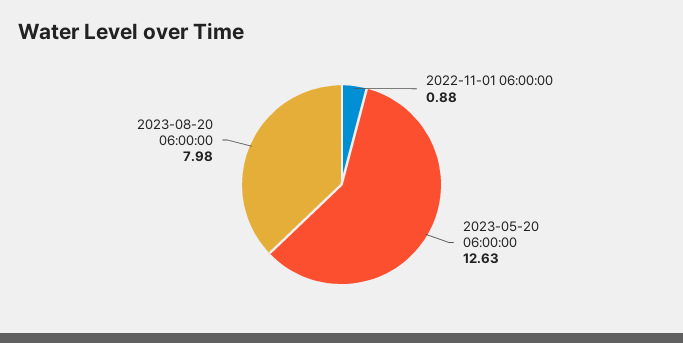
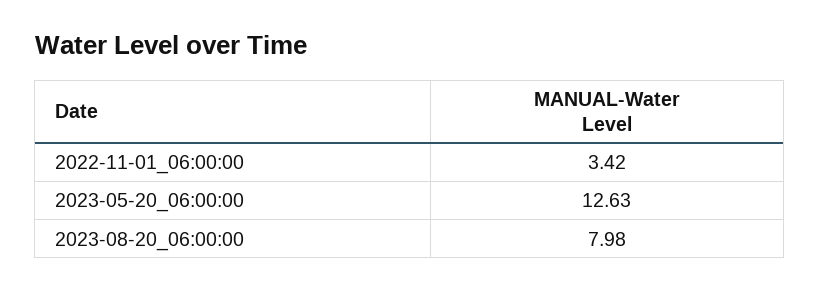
  {
-   "2022-11-01 06:00:00": 0.88,
+   "2022-11-01 06:00:00": 3.42,
    "2023-05-20 06:00:00": 12.63,
    "2023-08-20 06:00:00": 7.98
  }

